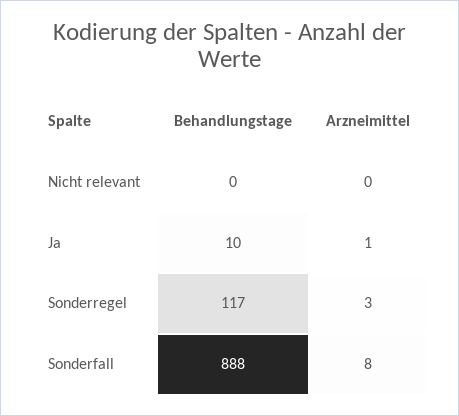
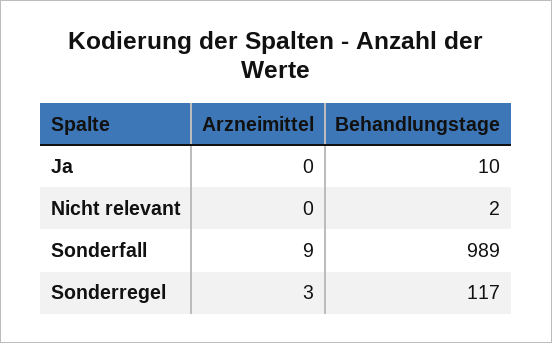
  {
    "Behandlungstage": {
-     "Nicht relevant": 0,
+     "Nicht relevant": 2,
      "Ja": 10,
      "Sonderregel": 117,
-     "Sonderfall": 888
+     "Sonderfall": 989
    },
    "Arzneimittel": {
      "Nicht relevant": 0,
-     "Ja": 1,
+     "Ja": 0,
      "Sonderregel": 3,
-     "Sonderfall": 8
+     "Sonderfall": 9
    }
  }

